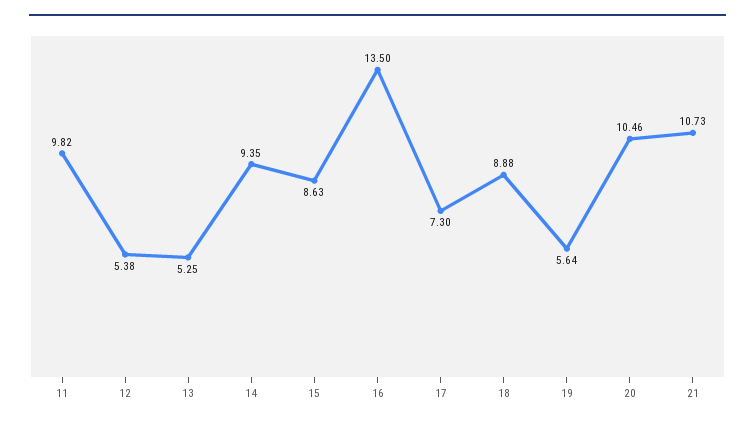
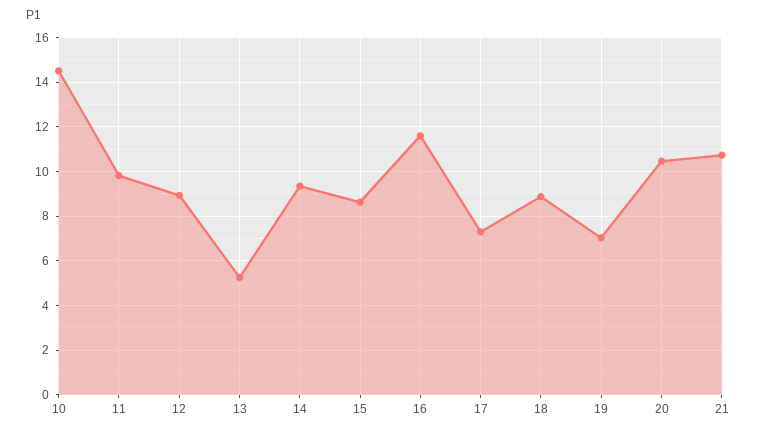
  {
    "11": 9.82,
-   "12": 5.38,
+   "12": 9,
    "13": 5.25,
    "14": 9.35,
    "15": 8.63,
-   "16": 13.5,
+   "16": 11.5,
    "17": 7.3,
    "18": 8.88,
-   "19": 5.64,
+   "19": 7,
    "20": 10.46,
-   "21": 10.73
+   "21": 10.73,
+   "10": 14.5
  }

